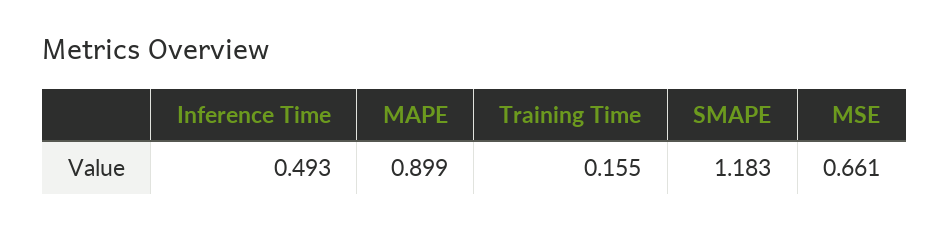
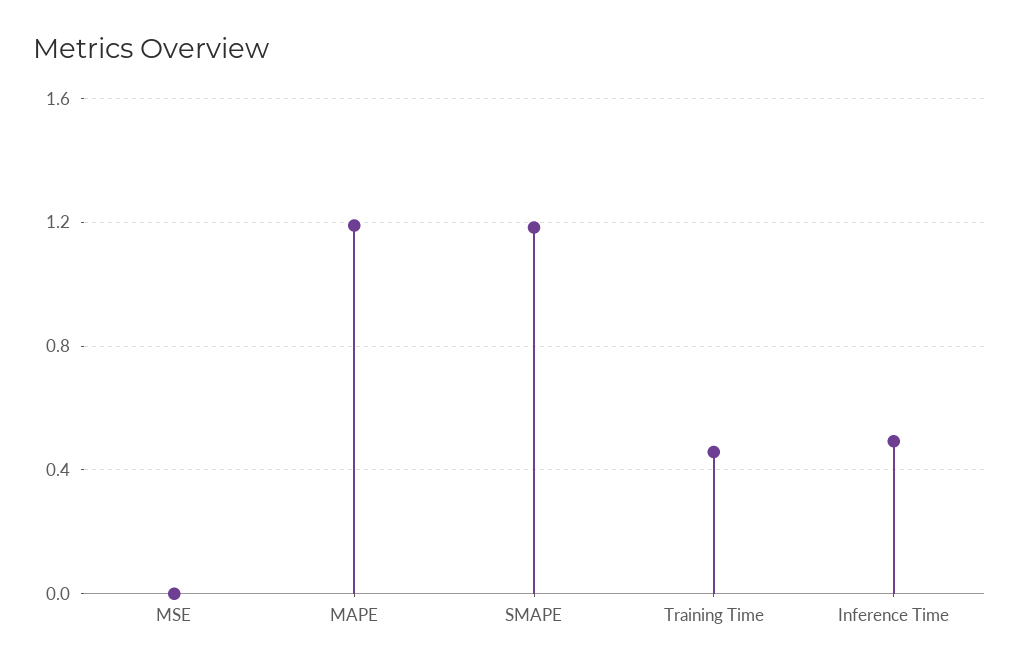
  {
    "Inference Time": 0.493,
-   "MAPE": 0.899,
+   "MAPE": 1.2,
-   "Training Time": 0.155,
+   "Training Time": 0.45,
    "SMAPE": 1.183,
-   "MSE": 0.661
+   "MSE": 0
  }

